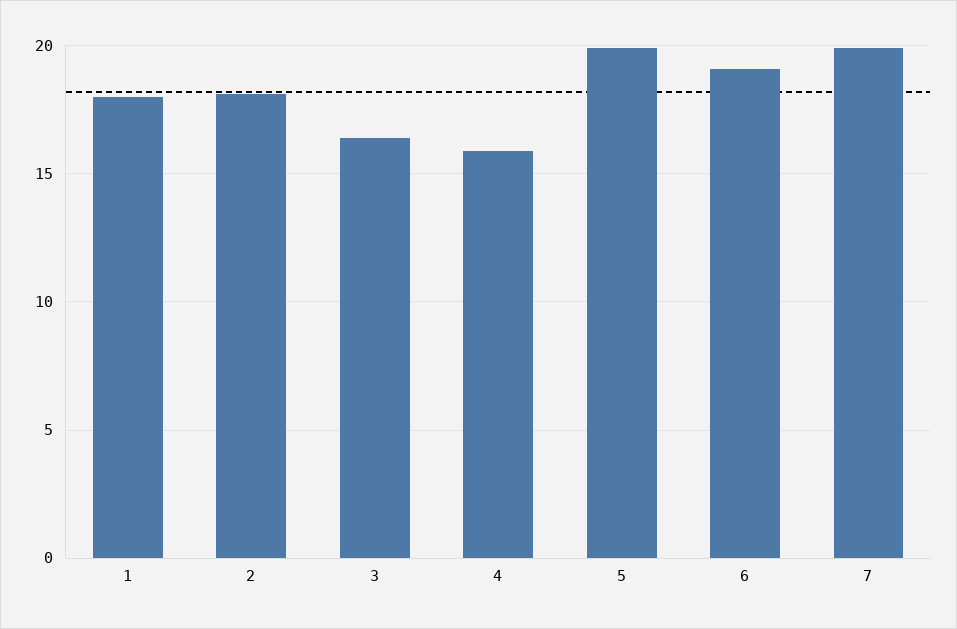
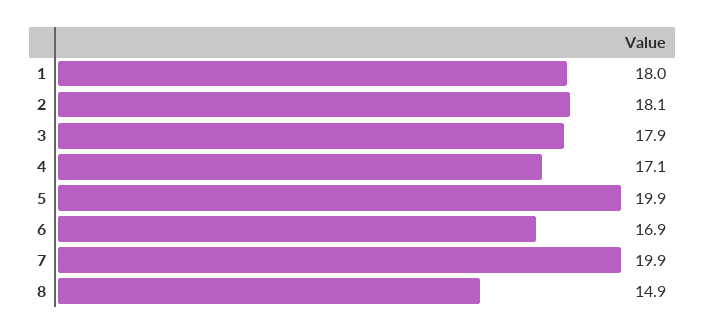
  {
    "1": 18,
    "2": 18.1,
-   "3": 16.5,
+   "3": 17.9,
-   "4": 16,
+   "4": 17.1,
    "5": 19.9,
-   "6": 19,
+   "6": 16.9,
-   "7": 19.9
+   "7": 19.9,
+   "8": 14.9
  }

